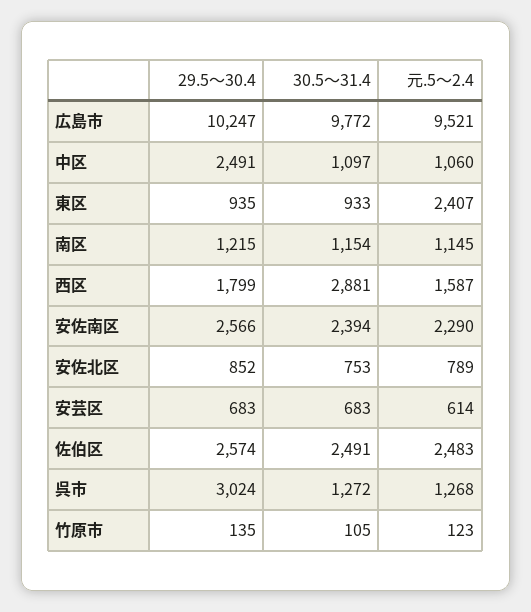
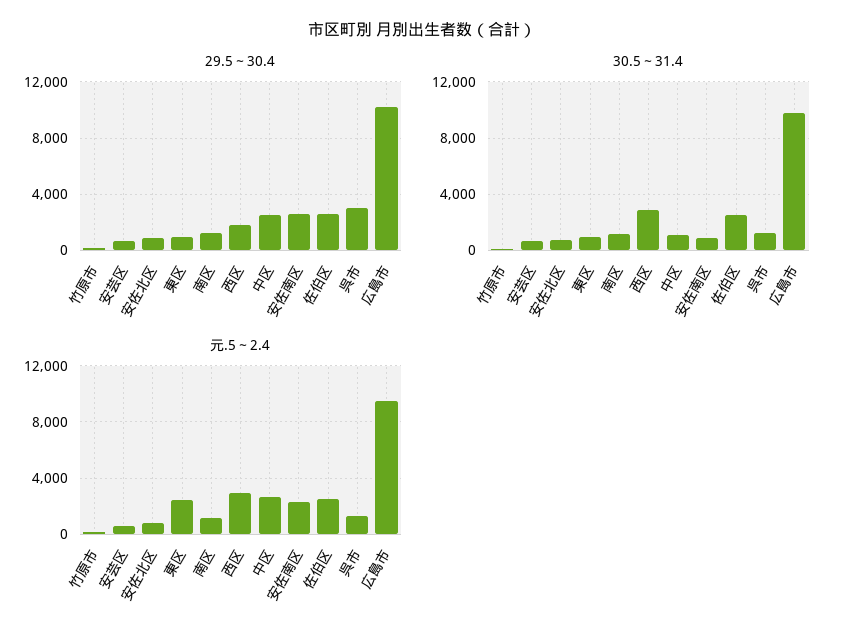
  {
    "29.5～30.4": {
      "広島市": 10247,
      "中区": 2491,
      "東区": 935,
      "南区": 1215,
      "西区": 1799,
      "安佐南区": 2566,
      "安佐北区": 852,
      "安芸区": 683,
      "佐伯区": 2574,
      "呉市": 3024,
      "竹原市": 135
    },
    "30.5～31.4": {
      "広島市": 9772,
      "中区": 1097,
      "東区": 933,
      "南区": 1154,
      "西区": 2881,
-     "安佐南区": 2394,
+     "安佐南区": 1000,
      "安佐北区": 753,
      "安芸区": 683,
      "佐伯区": 2491,
      "呉市": 1272,
      "竹原市": 105
    },
    "元.5～2.4": {
      "広島市": 9521,
-     "中区": 1060,
+     "中区": 2500,
      "東区": 2407,
      "南区": 1145,
-     "西区": 1587,
+     "西区": 3000,
      "安佐南区": 2290,
      "安佐北区": 789,
      "安芸区": 614,
      "佐伯区": 2483,
      "呉市": 1268,
      "竹原市": 123
    }
  }

